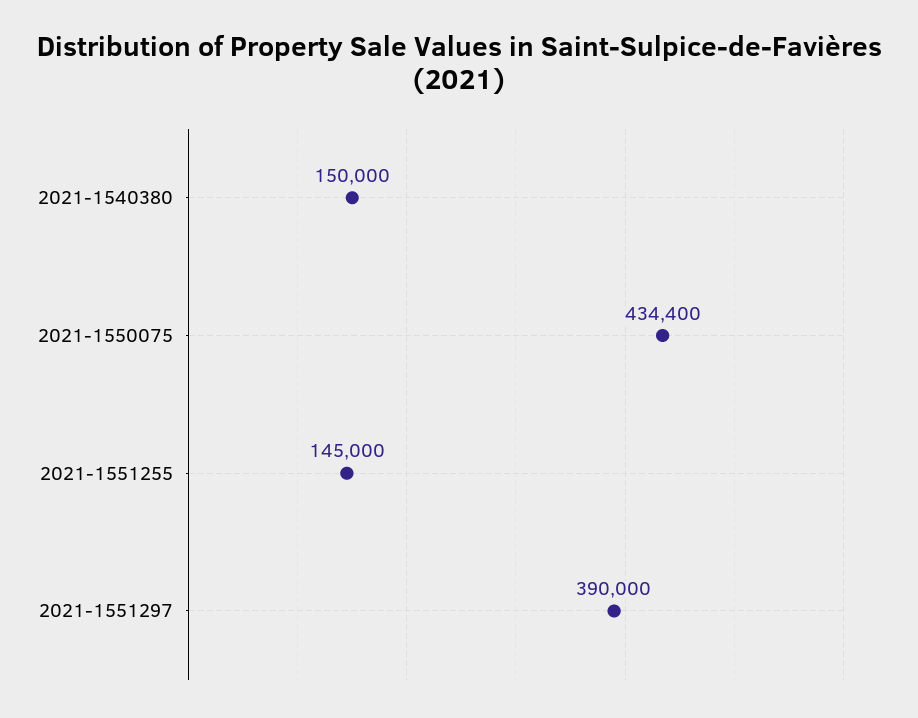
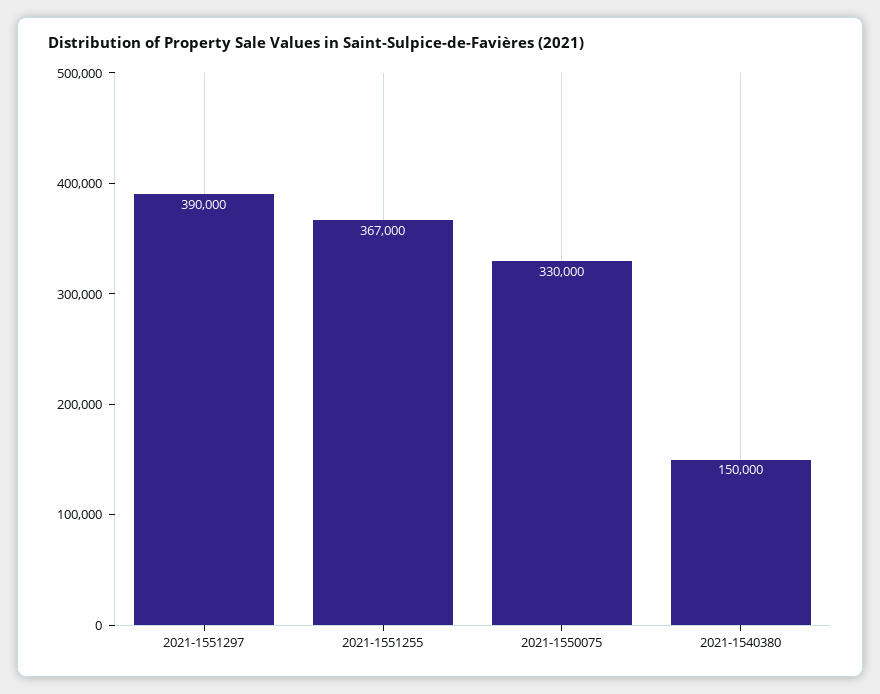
  {
    "2021-1540380": 150000,
-   "2021-1550075": 434400,
+   "2021-1550075": 330000,
-   "2021-1551255": 145000,
+   "2021-1551255": 367000,
    "2021-1551297": 390000
  }

